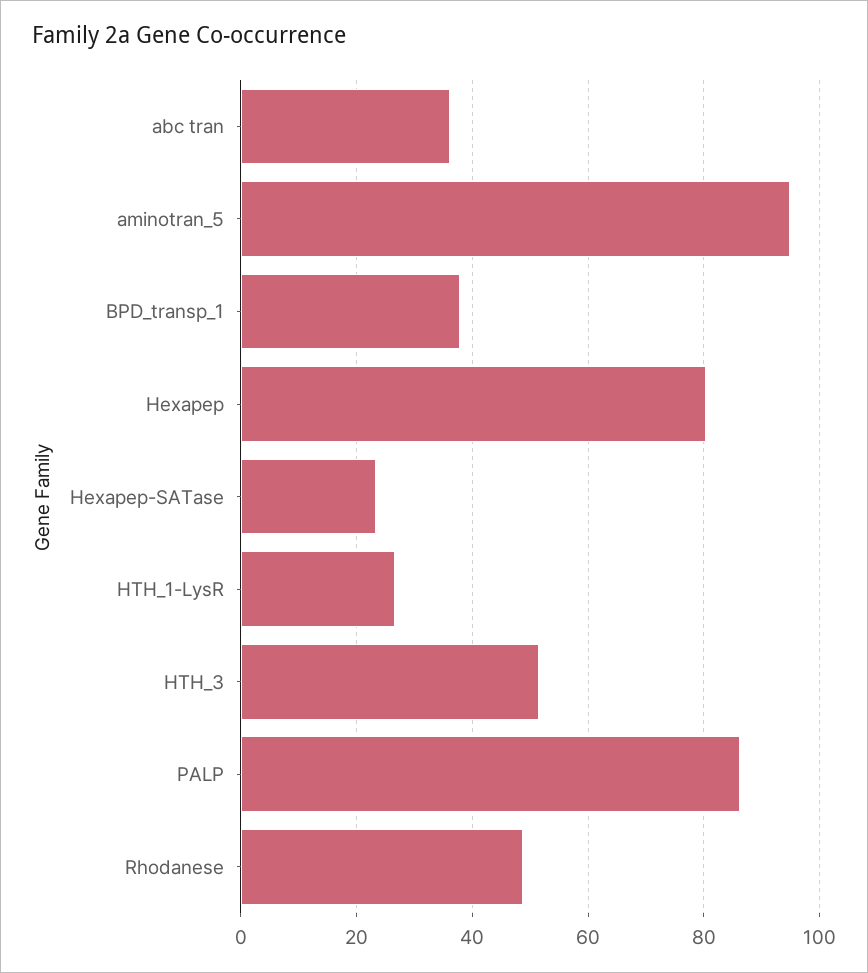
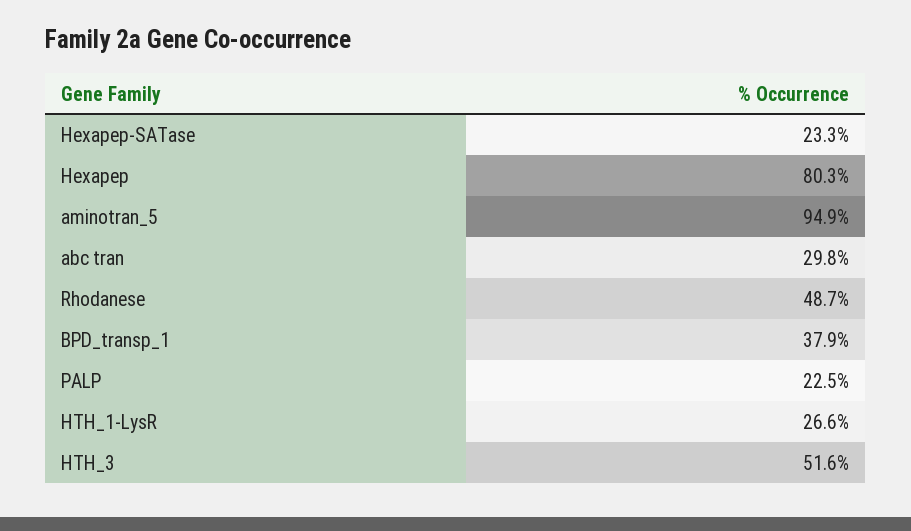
  {
-   "abc tran": 36,
+   "abc tran": 29.8,
    "aminotran_5": 94.9,
    "BPD_transp_1": 37.9,
    "Hexapep": 80.3,
    "Hexapep-SATase": 23.3,
    "HTH_1-LysR": 26.6,
    "HTH_3": 51.6,
-   "PALP": 86,
+   "PALP": 22.5,
    "Rhodanese": 48.7
  }

